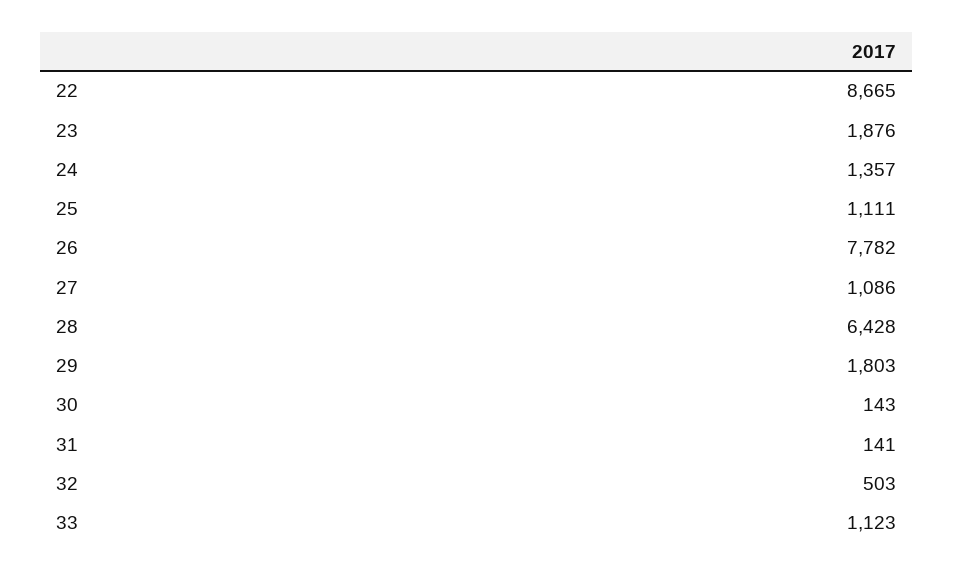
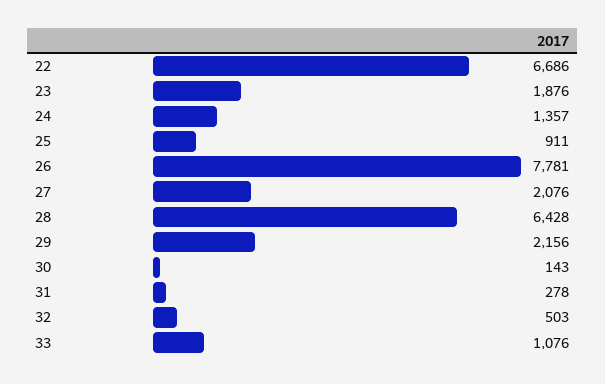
  {
-   "22": 8665,
+   "22": 6686,
    "23": 1876,
    "24": 1357,
-   "25": 1111,
+   "25": 911,
-   "26": 7782,
+   "26": 7781,
-   "27": 1086,
+   "27": 2076,
    "28": 6428,
-   "29": 1803,
+   "29": 2156,
    "30": 143,
-   "31": 141,
+   "31": 278,
    "32": 503,
-   "33": 1123
+   "33": 1076
  }

